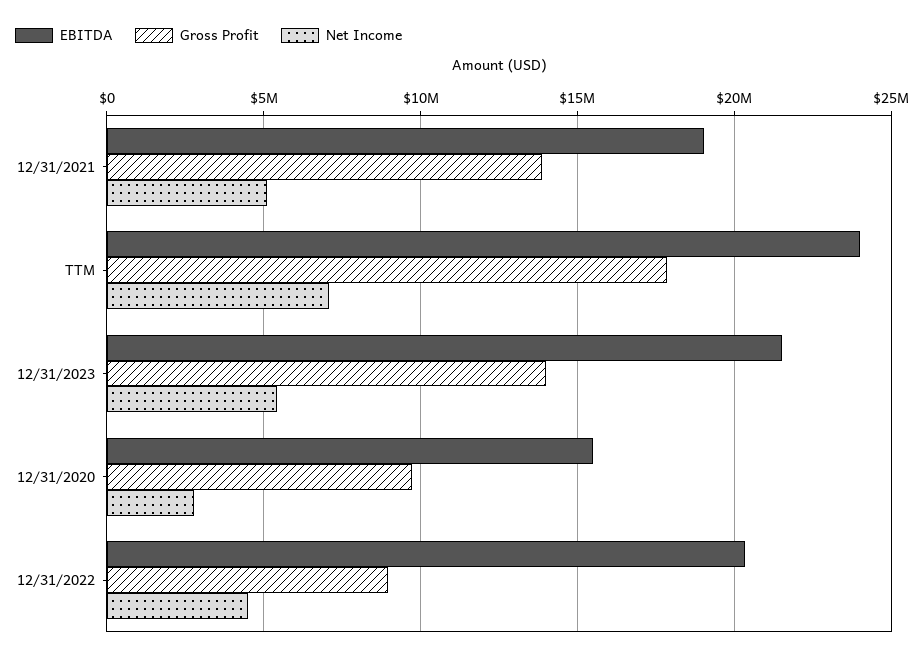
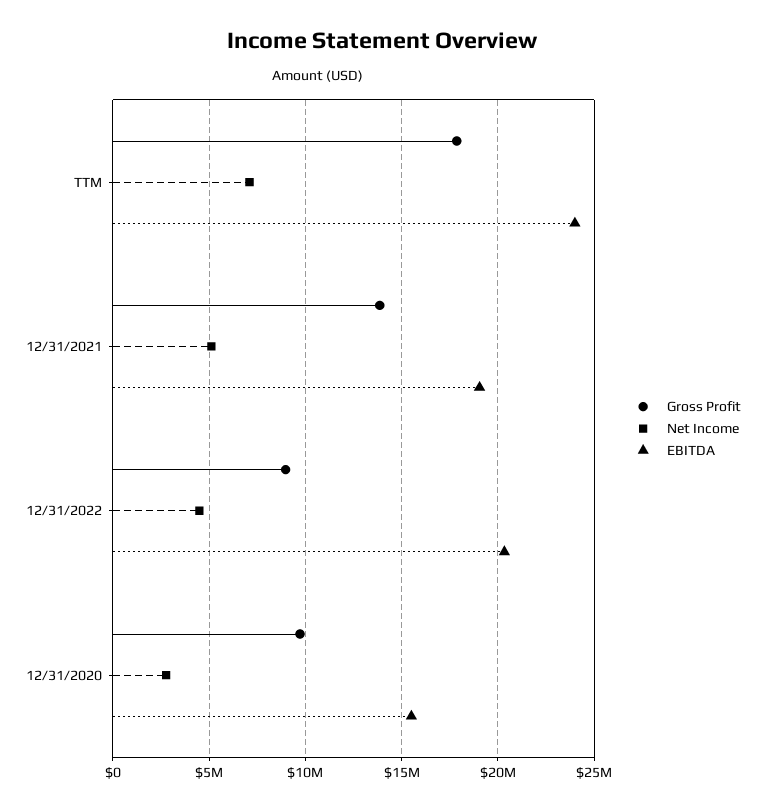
  {
    "EBITDA": {
      "12/31/2021": 19000000,
      "TTM": 24000000,
-     "12/31/2023": 21500000,
      "12/31/2020": 15500000,
      "12/31/2022": 20500000
    },
    "Gross Profit": {
      "12/31/2021": 14000000,
      "TTM": 18000000,
-     "12/31/2023": 14000000,
      "12/31/2020": 9500000,
      "12/31/2022": 9000000
    },
    "Net Income": {
      "12/31/2021": 5000000,
      "TTM": 7000000,
-     "12/31/2023": 5500000,
      "12/31/2020": 3000000,
      "12/31/2022": 4500000
    }
  }

